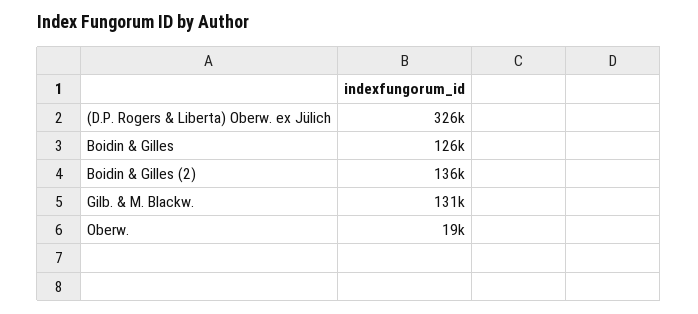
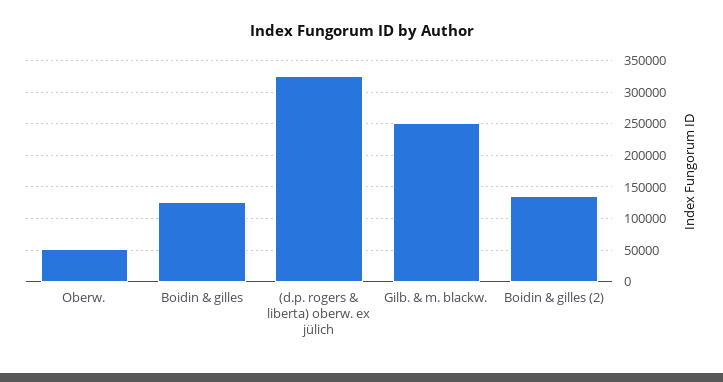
  {
    "(D.P. Rogers & Liberta) Oberw. ex Jülich": 326000,
    "Boidin & Gilles": 126000,
    "Boidin & Gilles (2)": 136000,
-   "Gilb. & M. Blackw.": 131000,
+   "Gilb. & M. Blackw.": 250000,
-   "Oberw.": 19000
+   "Oberw.": 50000
  }

